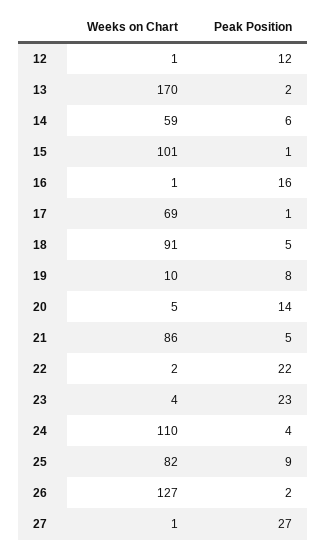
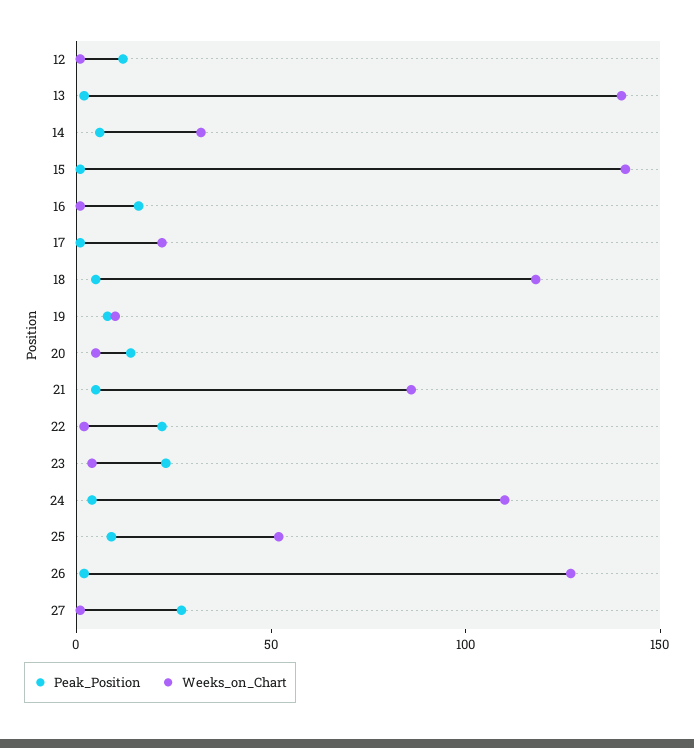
  {
    "Weeks on Chart": {
      "12": 1,
-     "13": 170,
+     "13": 140,
-     "14": 59,
+     "14": 30,
-     "15": 101,
+     "15": 140,
      "16": 1,
-     "17": 69,
+     "17": 20,
-     "18": 91,
+     "18": 120,
      "19": 10,
      "20": 5,
      "21": 86,
      "22": 2,
      "23": 4,
      "24": 110,
-     "25": 82,
+     "25": 50,
      "26": 127,
      "27": 1
    },
    "Peak Position": {
      "12": 12,
      "13": 2,
      "14": 6,
      "15": 1,
      "16": 16,
      "17": 1,
      "18": 5,
      "19": 8,
      "20": 14,
      "21": 5,
      "22": 22,
      "23": 23,
      "24": 4,
      "25": 9,
      "26": 2,
      "27": 27
    }
  }

